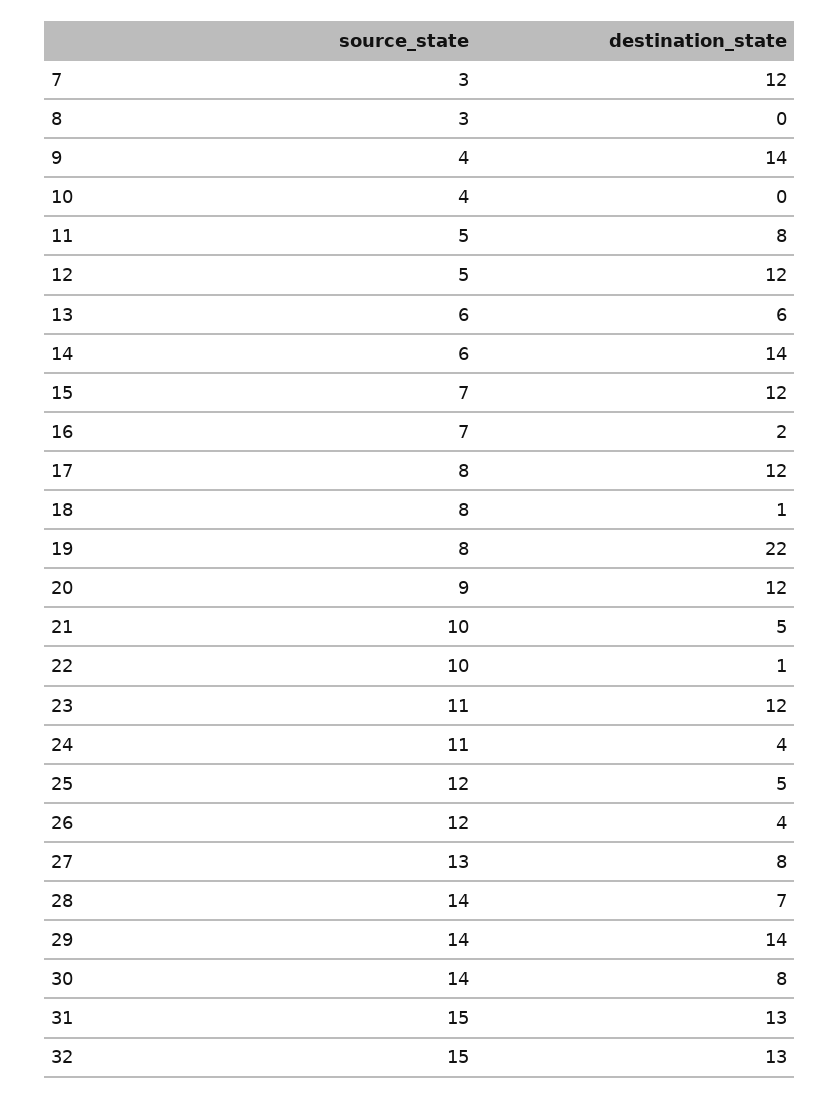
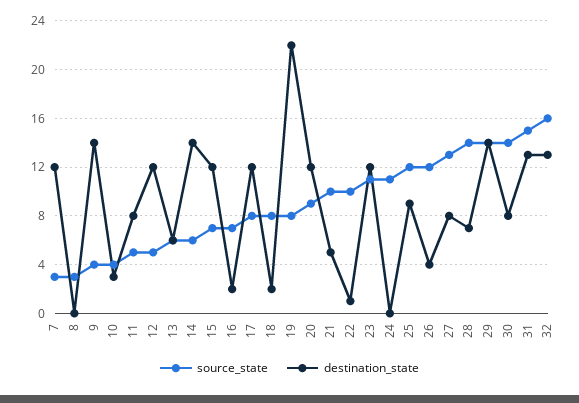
  {
    "source_state": {
      "7": 3,
      "8": 3,
      "9": 4,
      "10": 4,
      "11": 5,
      "12": 5,
      "13": 6,
      "14": 6,
      "15": 7,
      "16": 7,
      "17": 8,
      "18": 8,
      "19": 8,
      "20": 9,
      "21": 10,
      "22": 10,
      "23": 11,
      "24": 11,
      "25": 12,
      "26": 12,
      "27": 13,
      "28": 14,
      "29": 14,
      "30": 14,
      "31": 15,
-     "32": 15
+     "32": 16
    },
    "destination_state": {
      "7": 12,
      "8": 0,
      "9": 14,
-     "10": 0,
+     "10": 3,
      "11": 8,
      "12": 12,
      "13": 6,
      "14": 14,
      "15": 12,
      "16": 2,
      "17": 12,
-     "18": 1,
+     "18": 2,
      "19": 22,
      "20": 12,
      "21": 5,
      "22": 1,
      "23": 12,
-     "24": 4,
+     "24": 0,
-     "25": 5,
+     "25": 9,
      "26": 4,
      "27": 8,
      "28": 7,
      "29": 14,
      "30": 8,
      "31": 13,
      "32": 13
    }
  }

